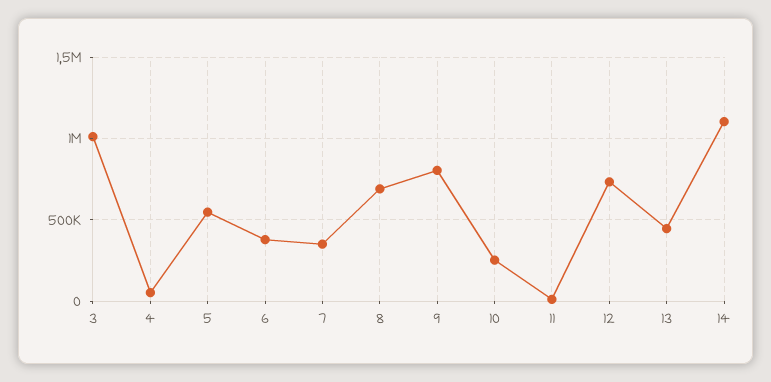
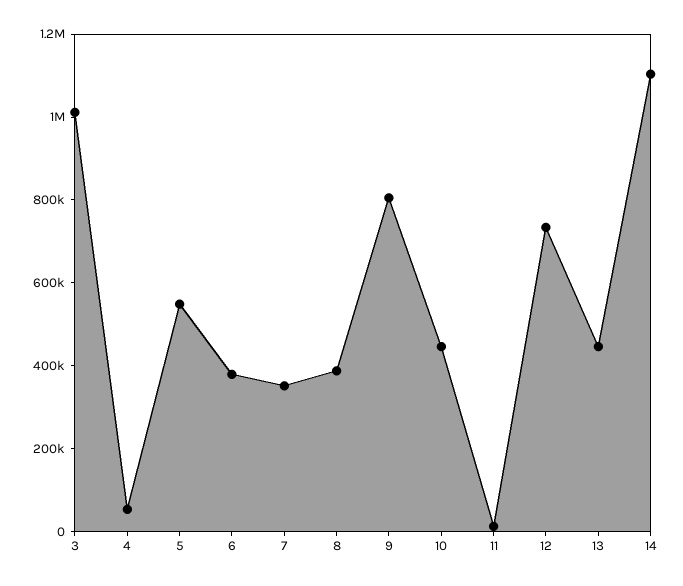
  {
    "3": 1000000,
    "4": 50000,
    "5": 550000,
    "6": 400000,
    "7": 350000,
-   "8": 700000,
+   "8": 400000,
    "9": 800000,
-   "10": 250000,
+   "10": 450000,
    "11": 0,
    "12": 750000,
    "13": 450000,
    "14": 1100000
  }

